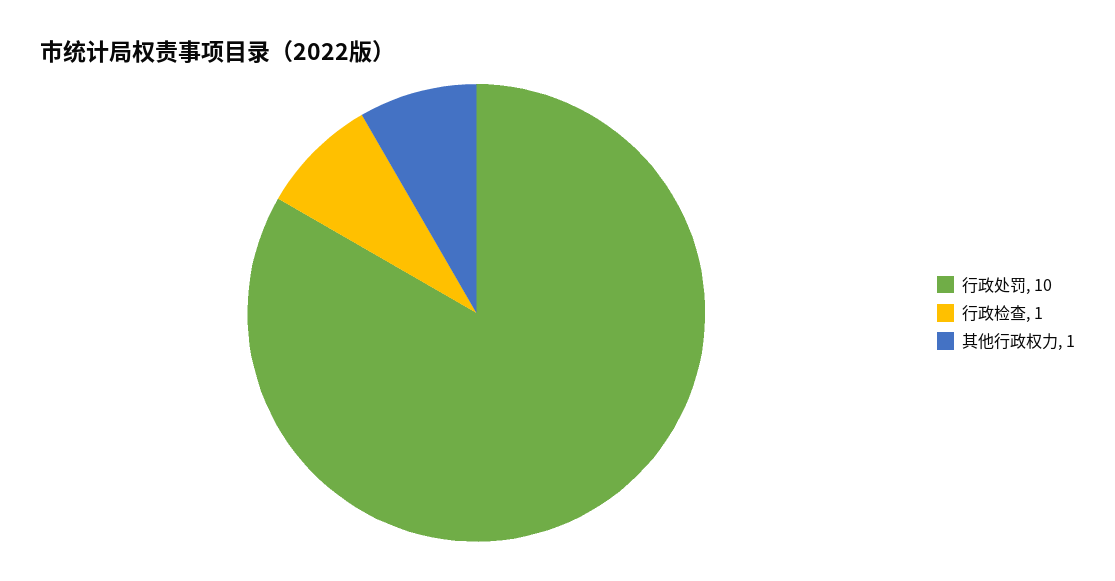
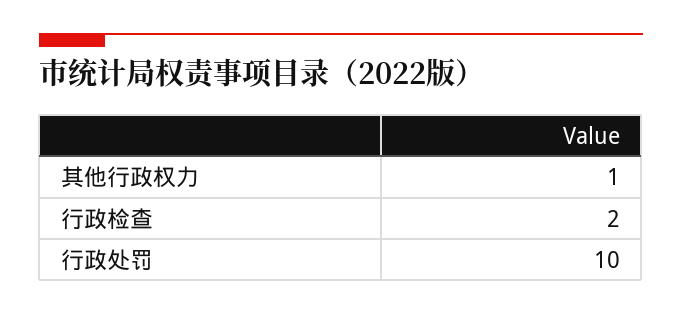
  {
    "行政处罚": 10,
-   "行政检查": 1,
+   "行政检查": 2,
    "其他行政权力": 1
  }

